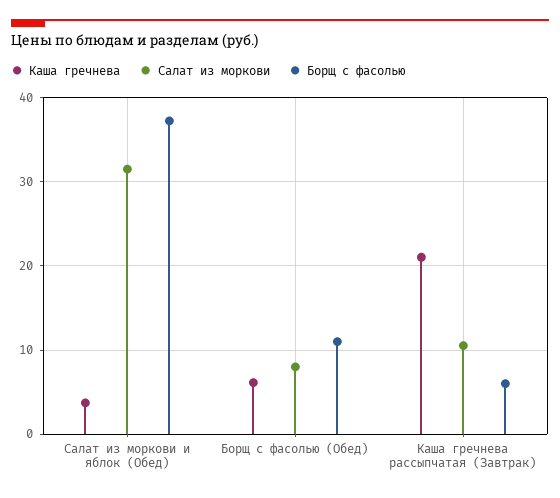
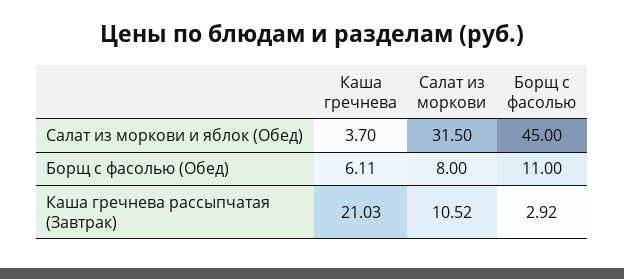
  {
    "Каша гречнева": {
      "Салат из моркови и яблок (Обед)": 3.7,
      "Борщ с фасолью (Обед)": 6.11,
      "Каша гречнева рассыпчатая (Завтрак)": 21.03
    },
    "Салат из моркови": {
      "Салат из моркови и яблок (Обед)": 31.5,
      "Борщ с фасолью (Обед)": 8,
      "Каша гречнева рассыпчатая (Завтрак)": 10.52
    },
    "Борщ с фасолью": {
-     "Салат из моркови и яблок (Обед)": 37,
+     "Салат из моркови и яблок (Обед)": 45,
      "Борщ с фасолью (Обед)": 11,
-     "Каша гречнева рассыпчатая (Завтрак)": 6
+     "Каша гречнева рассыпчатая (Завтрак)": 2.92
    }
  }

